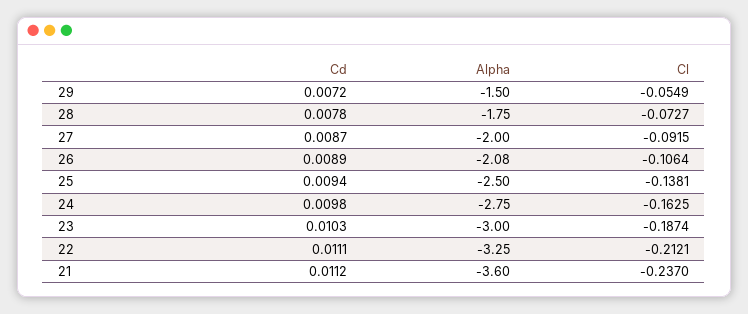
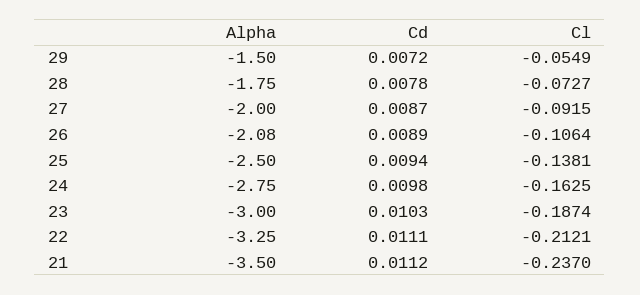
  {
    "Cd": {
      "29": 0.0072,
      "28": 0.0078,
      "27": 0.0087,
      "26": 0.0089,
      "25": 0.0094,
      "24": 0.0098,
      "23": 0.0103,
      "22": 0.0111,
      "21": 0.0112
    },
    "Alpha": {
      "29": -1.5,
      "28": -1.75,
      "27": -2,
      "26": -2.08,
      "25": -2.5,
      "24": -2.75,
      "23": -3,
      "22": -3.25,
-     "21": -3.6
+     "21": -3.5
    },
    "Cl": {
      "29": -0.0549,
      "28": -0.0727,
      "27": -0.0915,
      "26": -0.1064,
      "25": -0.1381,
      "24": -0.1625,
      "23": -0.1874,
      "22": -0.2121,
      "21": -0.237
    }
  }

